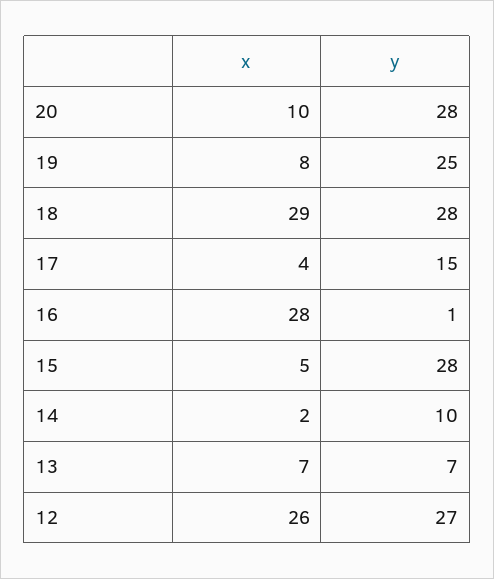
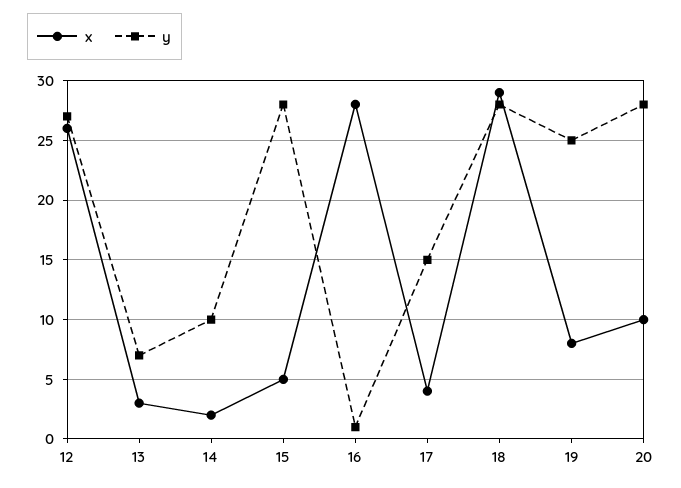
  {
    "x": {
      "20": 10,
      "19": 8,
      "18": 29,
      "17": 4,
      "16": 28,
      "15": 5,
      "14": 2,
-     "13": 7,
+     "13": 3,
      "12": 26
    },
    "y": {
      "20": 28,
      "19": 25,
      "18": 28,
      "17": 15,
      "16": 1,
      "15": 28,
      "14": 10,
      "13": 7,
      "12": 27
    }
  }

